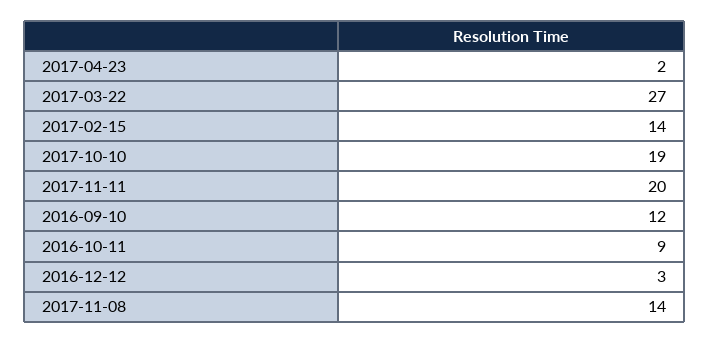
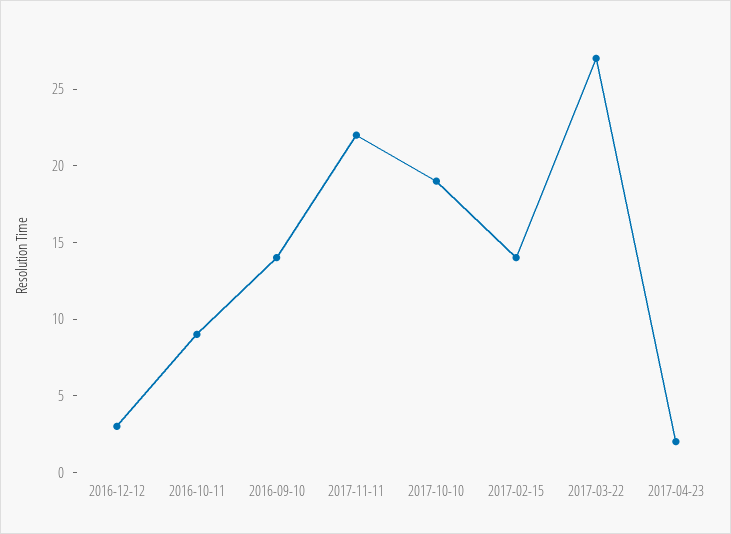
  {
    "2017-04-23": 2,
    "2017-03-22": 27,
    "2017-02-15": 14,
    "2017-10-10": 19,
-   "2017-11-11": 20,
+   "2017-11-11": 22,
-   "2016-09-10": 12,
+   "2016-09-10": 14,
    "2016-10-11": 9,
-   "2016-12-12": 3,
+   "2016-12-12": 3
-   "2017-11-08": 14
  }

